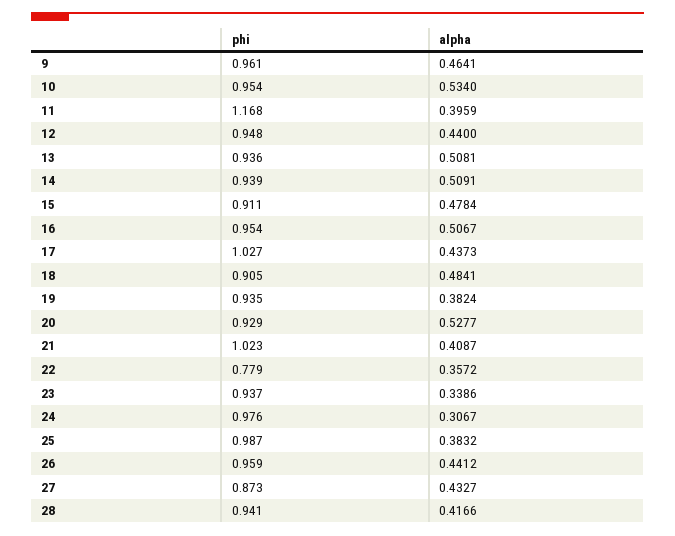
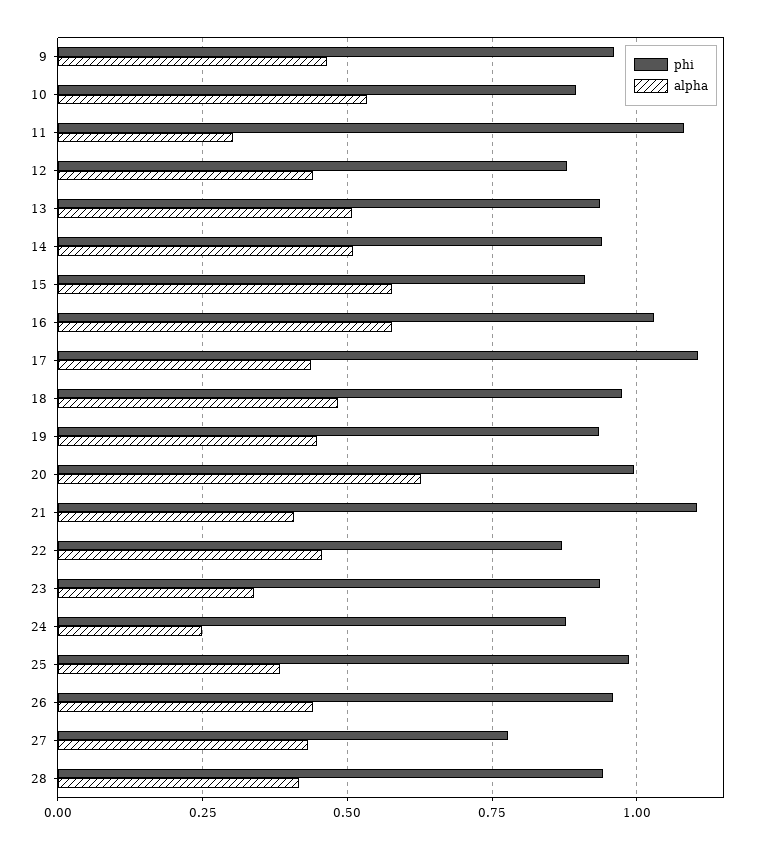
  {
    "phi": {
      "9": 0.961,
-     "10": 0.954,
+     "10": 0.9,
-     "11": 1.168,
+     "11": 1.075,
-     "12": 0.948,
+     "12": 0.875,
      "13": 0.936,
      "14": 0.939,
      "15": 0.911,
-     "16": 0.954,
+     "16": 1.025,
-     "17": 1.027,
+     "17": 1.1,
-     "18": 0.905,
+     "18": 0.975,
      "19": 0.935,
-     "20": 0.929,
+     "20": 1,
-     "21": 1.023,
+     "21": 1.1,
-     "22": 0.779,
+     "22": 0.875,
      "23": 0.937,
-     "24": 0.976,
+     "24": 0.875,
      "25": 0.987,
      "26": 0.959,
-     "27": 0.873,
+     "27": 0.775,
      "28": 0.941
    },
    "alpha": {
      "9": 0.4641,
      "10": 0.534,
-     "11": 0.3959,
+     "11": 0.3,
      "12": 0.44,
      "13": 0.5081,
      "14": 0.5091,
-     "15": 0.4784,
+     "15": 0.575,
-     "16": 0.5067,
+     "16": 0.575,
      "17": 0.4373,
      "18": 0.4841,
-     "19": 0.3824,
+     "19": 0.45,
-     "20": 0.5277,
+     "20": 0.625,
      "21": 0.4087,
-     "22": 0.3572,
+     "22": 0.45,
      "23": 0.3386,
-     "24": 0.3067,
+     "24": 0.25,
      "25": 0.3832,
      "26": 0.4412,
      "27": 0.4327,
      "28": 0.4166
    }
  }

